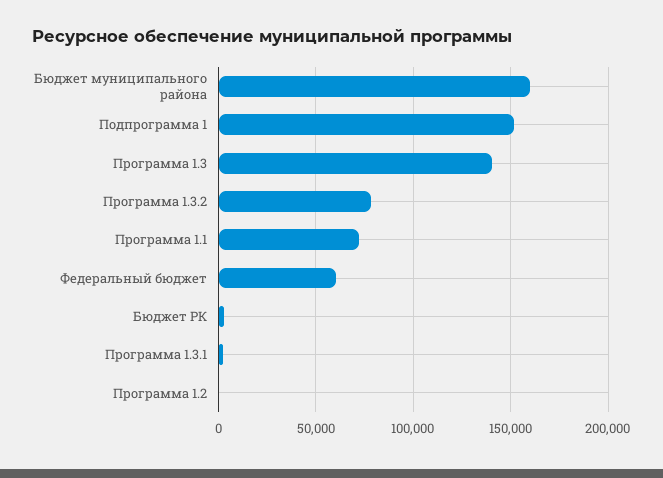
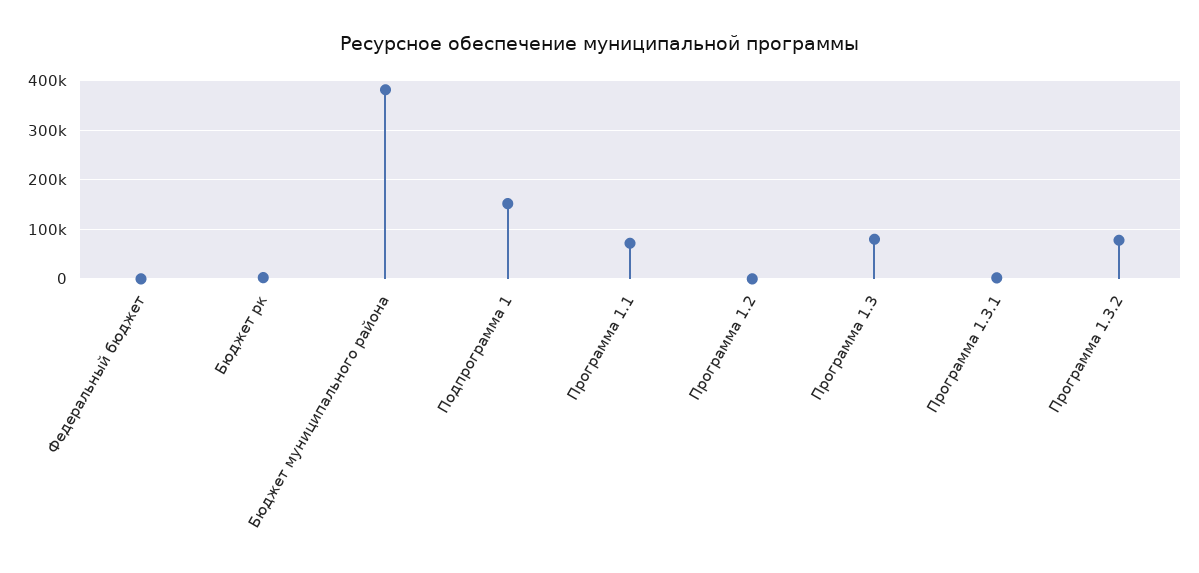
  {
-   "Бюджет муниципального района": 160000,
+   "Бюджет муниципального района": 380000,
    "Подпрограмма 1": 150000,
-   "Программа 1.3": 140000,
+   "Программа 1.3": 80000,
    "Программа 1.3.2": 80000,
    "Программа 1.1": 70000,
-   "Федеральный бюджет": 60000,
+   "Федеральный бюджет": 0,
    "Бюджет РК": 5000,
    "Программа 1.3.1": 0,
    "Программа 1.2": 0
  }

